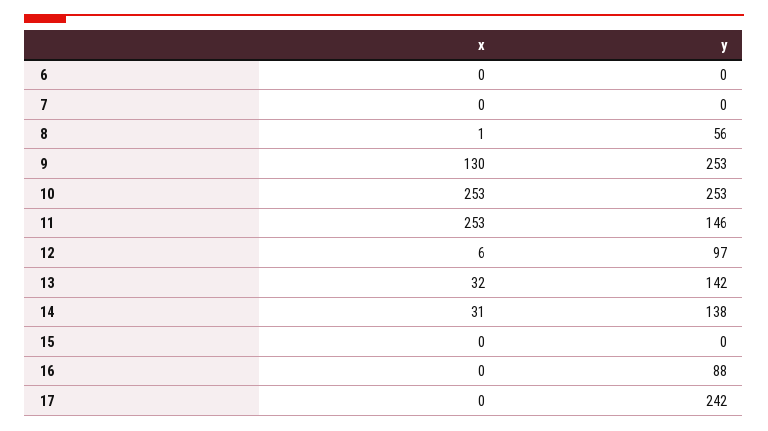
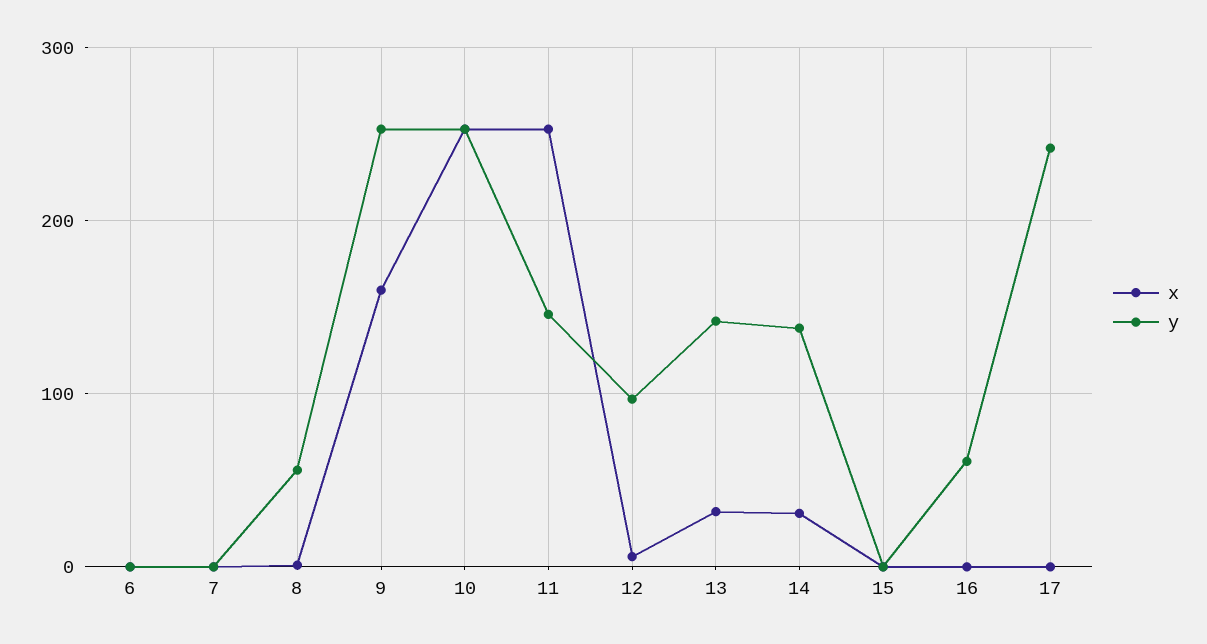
  {
    "x": {
      "6": 0,
      "7": 0,
      "8": 1,
-     "9": 130,
+     "9": 160,
      "10": 253,
      "11": 253,
      "12": 6,
      "13": 32,
      "14": 31,
      "15": 0,
      "16": 0,
      "17": 0
    },
    "y": {
      "6": 0,
      "7": 0,
      "8": 56,
      "9": 253,
      "10": 253,
      "11": 146,
      "12": 97,
      "13": 142,
      "14": 138,
      "15": 0,
-     "16": 88,
+     "16": 60,
      "17": 242
    }
  }

